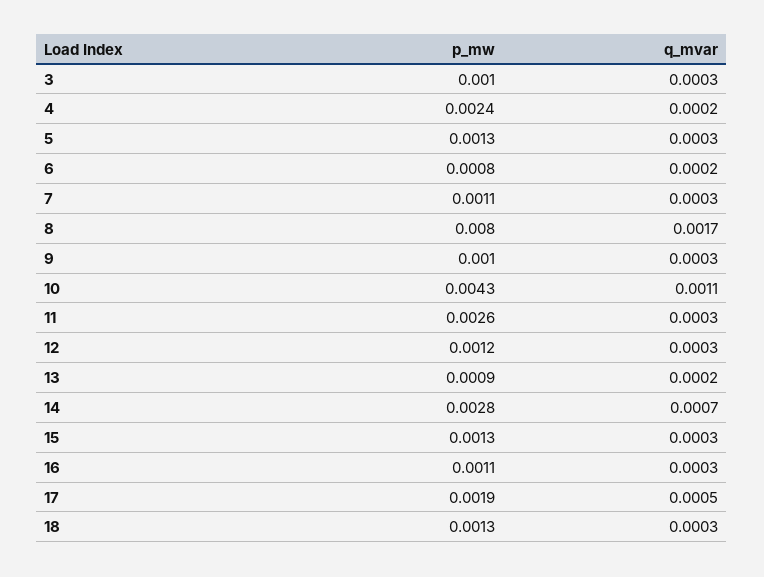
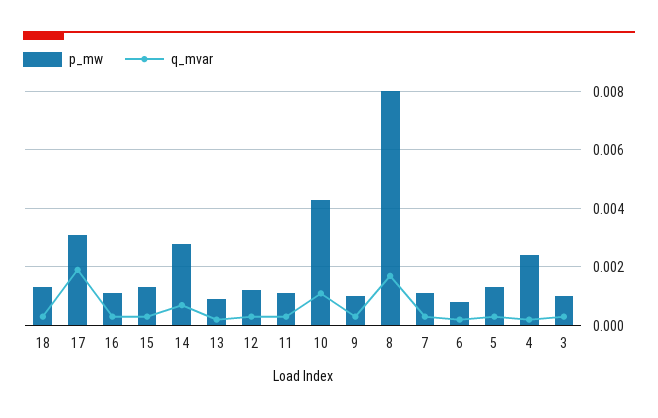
  {
    "p_mw": {
      "3": 0.001,
      "4": 0.0024,
      "5": 0.0013,
      "6": 0.0008,
      "7": 0.0011,
      "8": 0.008,
      "9": 0.001,
      "10": 0.0043,
-     "11": 0.0026,
+     "11": 0.001,
      "12": 0.0012,
      "13": 0.0009,
      "14": 0.0028,
      "15": 0.0013,
      "16": 0.0011,
-     "17": 0.0019,
+     "17": 0.003,
      "18": 0.0013
    },
    "q_mvar": {
      "3": 0.0003,
      "4": 0.0002,
      "5": 0.0003,
      "6": 0.0002,
      "7": 0.0003,
      "8": 0.0017,
      "9": 0.0003,
      "10": 0.0011,
      "11": 0.0003,
      "12": 0.0003,
      "13": 0.0002,
      "14": 0.0007,
      "15": 0.0003,
      "16": 0.0003,
-     "17": 0.0005,
+     "17": 0.002,
      "18": 0.0003
    }
  }

